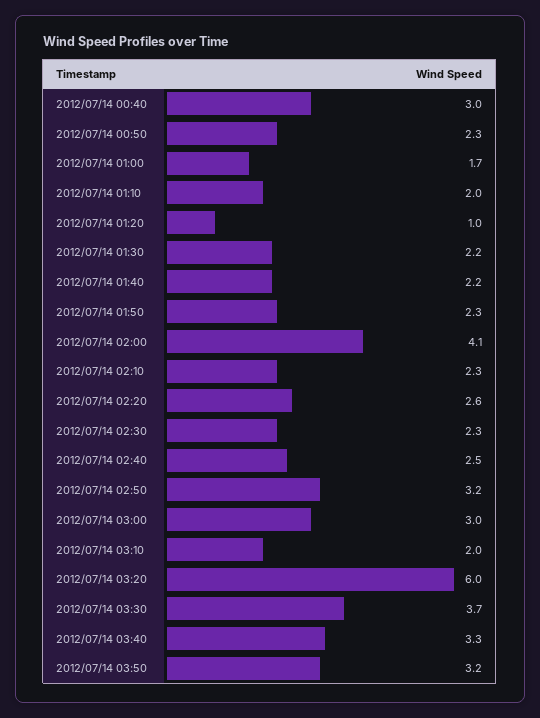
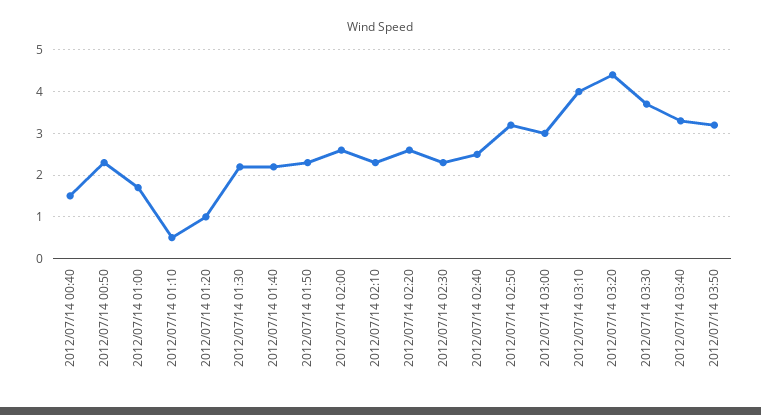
  {
-   "2012/07/14 00:40": 3,
+   "2012/07/14 00:40": 1.5,
    "2012/07/14 00:50": 2.3,
    "2012/07/14 01:00": 1.7,
-   "2012/07/14 01:10": 2,
+   "2012/07/14 01:10": 0.5,
    "2012/07/14 01:20": 1,
    "2012/07/14 01:30": 2.2,
    "2012/07/14 01:40": 2.2,
    "2012/07/14 01:50": 2.3,
-   "2012/07/14 02:00": 4.1,
+   "2012/07/14 02:00": 2.5,
    "2012/07/14 02:10": 2.3,
    "2012/07/14 02:20": 2.6,
    "2012/07/14 02:30": 2.3,
    "2012/07/14 02:40": 2.5,
    "2012/07/14 02:50": 3.2,
    "2012/07/14 03:00": 3,
-   "2012/07/14 03:10": 2,
+   "2012/07/14 03:10": 4,
-   "2012/07/14 03:20": 6,
+   "2012/07/14 03:20": 4.5,
    "2012/07/14 03:30": 3.7,
    "2012/07/14 03:40": 3.3,
    "2012/07/14 03:50": 3.2
  }

